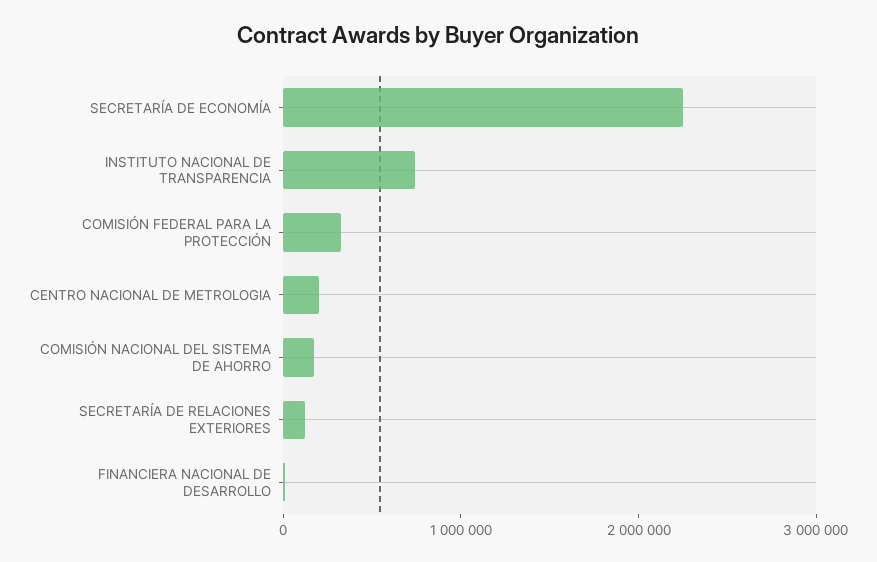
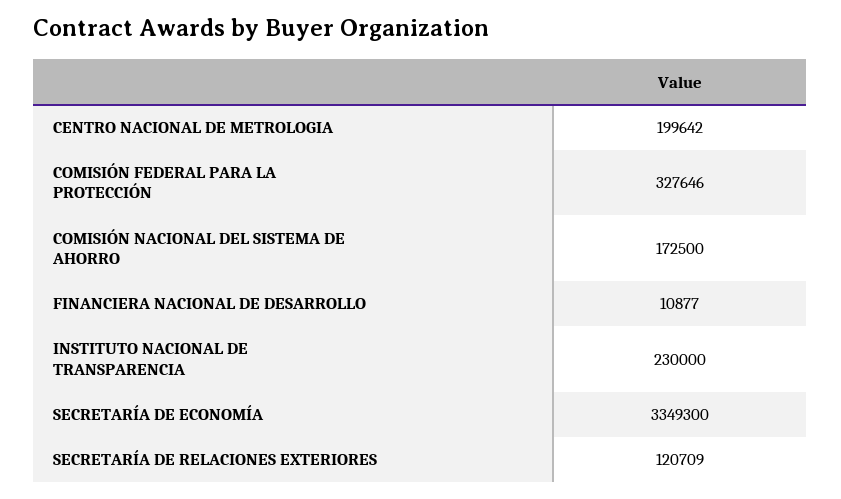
  {
-   "SECRETARÍA DE ECONOMÍA": 2200000,
+   "SECRETARÍA DE ECONOMÍA": 3349300,
-   "INSTITUTO NACIONAL DE TRANSPARENCIA": 800000,
+   "INSTITUTO NACIONAL DE TRANSPARENCIA": 230000,
    "COMISIÓN FEDERAL PARA LA PROTECCIÓN": 327646,
    "CENTRO NACIONAL DE METROLOGIA": 199642,
    "COMISIÓN NACIONAL DEL SISTEMA DE AHORRO": 172500,
    "SECRETARÍA DE RELACIONES EXTERIORES": 120709,
    "FINANCIERA NACIONAL DE DESARROLLO": 10877
  }

